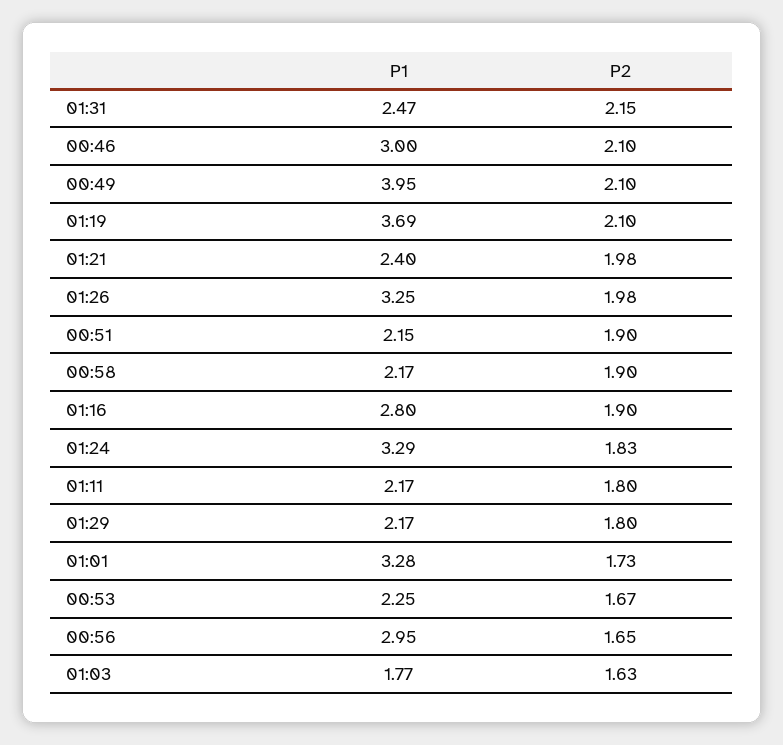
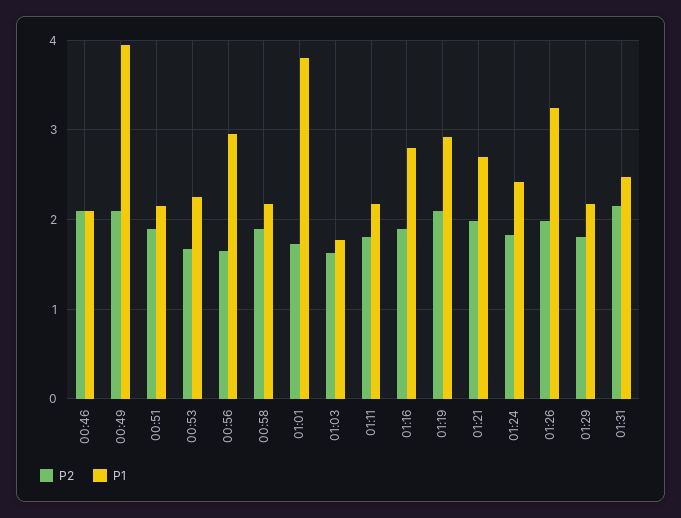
  {
    "P1": {
      "01:31": 2.47,
-     "00:46": 3,
+     "00:46": 2.1,
      "00:49": 3.95,
-     "01:19": 3.69,
+     "01:19": 2.9,
-     "01:21": 2.4,
+     "01:21": 2.7,
      "01:26": 3.25,
      "00:51": 2.15,
      "00:58": 2.17,
      "01:16": 2.8,
-     "01:24": 3.29,
+     "01:24": 2.4,
      "01:11": 2.17,
      "01:29": 2.17,
-     "01:01": 3.28,
+     "01:01": 3.8,
      "00:53": 2.25,
      "00:56": 2.95,
      "01:03": 1.77
    },
    "P2": {
      "01:31": 2.15,
      "00:46": 2.1,
      "00:49": 2.1,
      "01:19": 2.1,
      "01:21": 1.98,
      "01:26": 1.98,
      "00:51": 1.9,
      "00:58": 1.9,
      "01:16": 1.9,
      "01:24": 1.83,
      "01:11": 1.8,
      "01:29": 1.8,
      "01:01": 1.73,
      "00:53": 1.67,
      "00:56": 1.65,
      "01:03": 1.63
    }
  }

